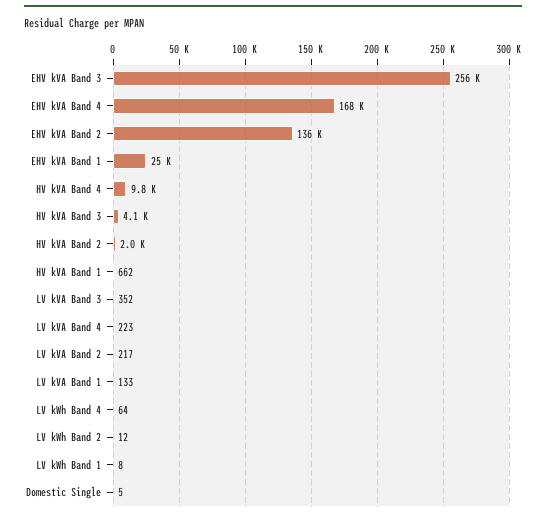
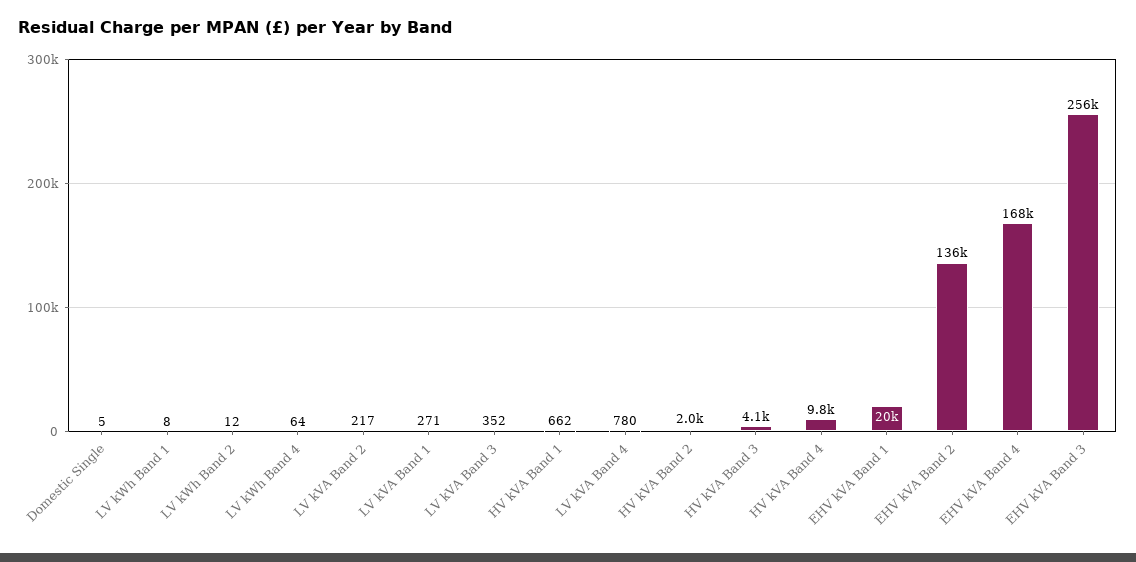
  {
    "EHV kVA Band 3": 256000,
    "EHV kVA Band 4": 168000,
    "EHV kVA Band 2": 136000,
-   "EHV kVA Band 1": 25000,
+   "EHV kVA Band 1": 20000,
    "HV kVA Band 4": 9800,
    "HV kVA Band 3": 4100,
    "HV kVA Band 2": 2000,
    "HV kVA Band 1": 662,
    "LV kVA Band 3": 352,
-   "LV kVA Band 4": 223,
+   "LV kVA Band 4": 780,
    "LV kVA Band 2": 217,
-   "LV kVA Band 1": 133,
+   "LV kVA Band 1": 271,
    "LV kWh Band 4": 64,
    "LV kWh Band 2": 12,
    "LV kWh Band 1": 8,
    "Domestic Single": 5
  }

